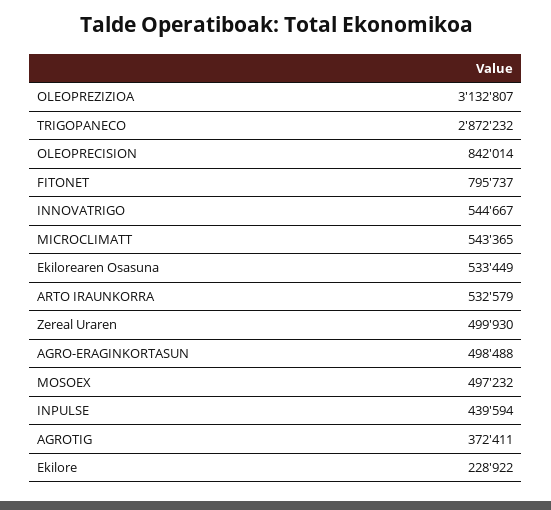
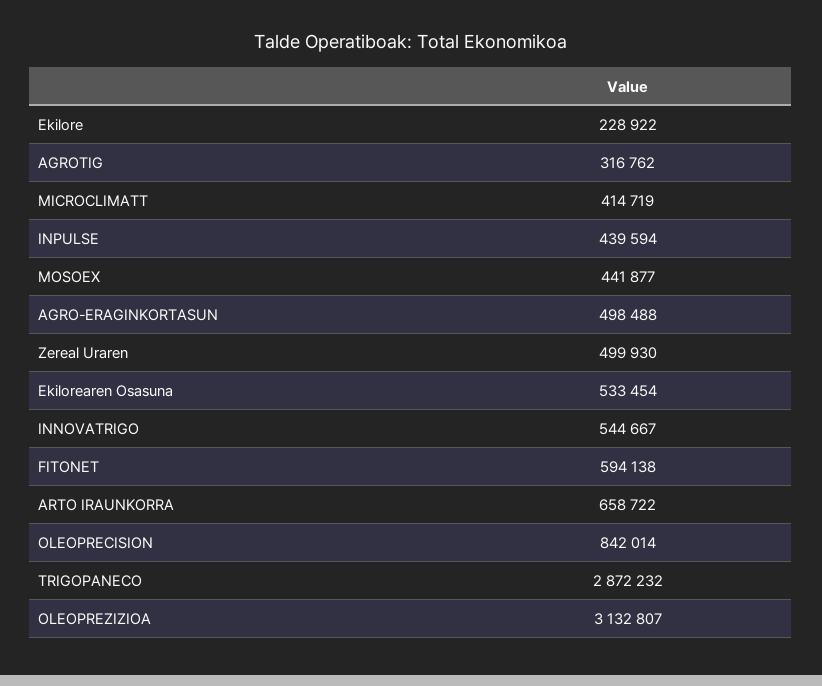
  {
    "OLEOPREZIZIOA": 3132807,
    "TRIGOPANECO": 2872232,
    "OLEOPRECISION": 842014,
-   "FITONET": 795737,
+   "FITONET": 594138,
    "INNOVATRIGO": 544667,
-   "MICROCLIMATT": 543365,
+   "MICROCLIMATT": 414719,
-   "Ekilorearen Osasuna": 533449,
+   "Ekilorearen Osasuna": 533454,
-   "ARTO IRAUNKORRA": 532579,
+   "ARTO IRAUNKORRA": 658722,
    "Zereal Uraren": 499930,
    "AGRO-ERAGINKORTASUN": 498488,
-   "MOSOEX": 497232,
+   "MOSOEX": 441877,
    "INPULSE": 439594,
-   "AGROTIG": 372411,
+   "AGROTIG": 316762,
    "Ekilore": 228922
  }

